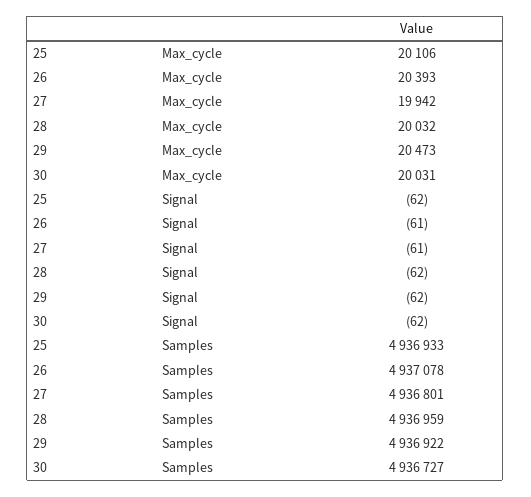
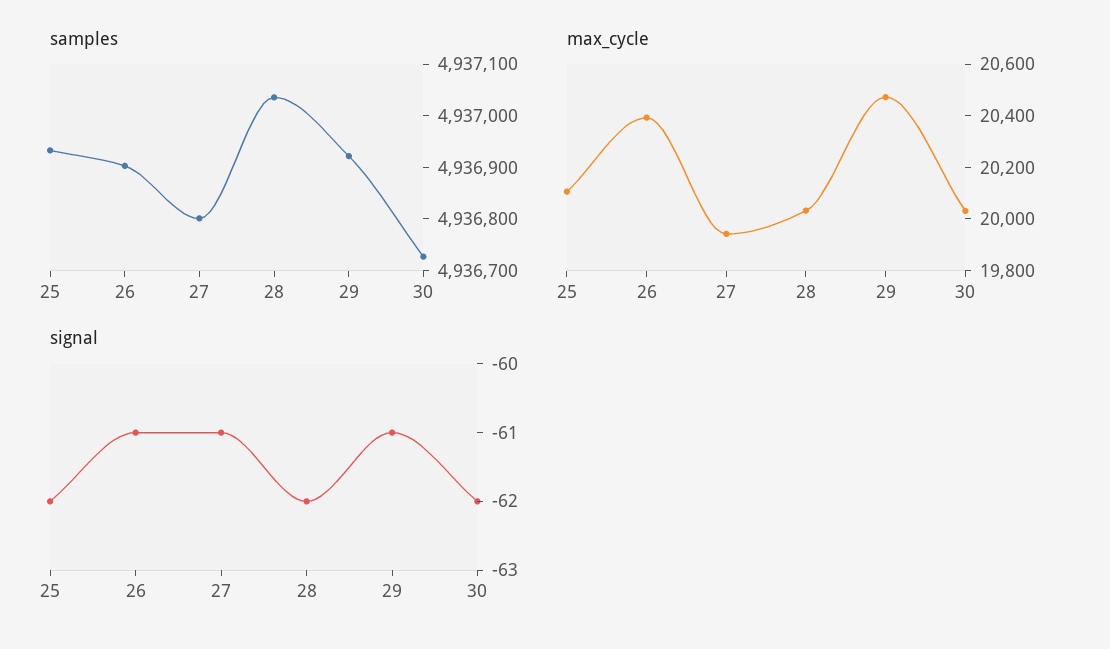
  {
    "Max_cycle": {
      "25": 20106,
      "26": 20393,
      "27": 19942,
      "28": 20032,
      "29": 20473,
      "30": 20031
    },
    "Signal": {
      "25": -62,
      "26": -61,
      "27": -61,
      "28": -62,
-     "29": -62,
+     "29": -61,
      "30": -62
    },
    "Samples": {
      "25": 4936933,
-     "26": 4937078,
+     "26": 4936900,
      "27": 4936801,
-     "28": 4936959,
+     "28": 4937040,
      "29": 4936922,
      "30": 4936727
    }
  }

